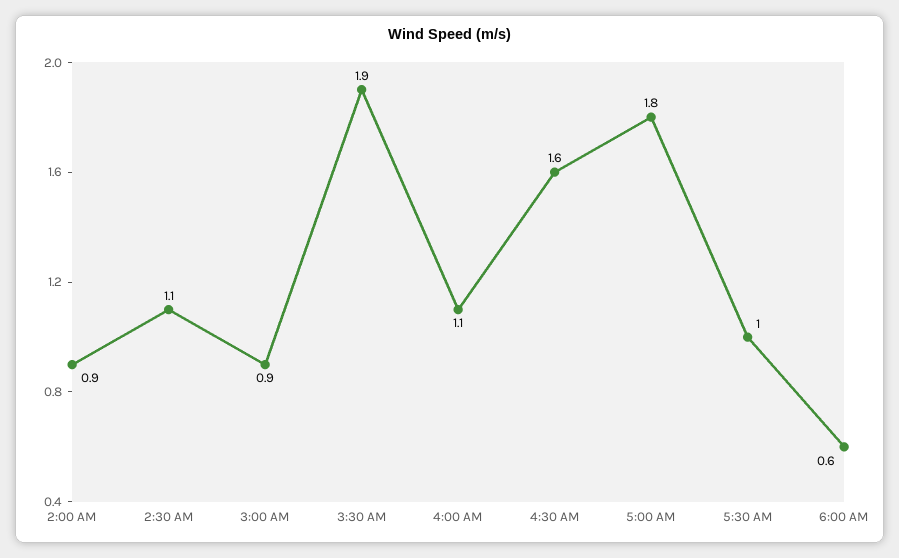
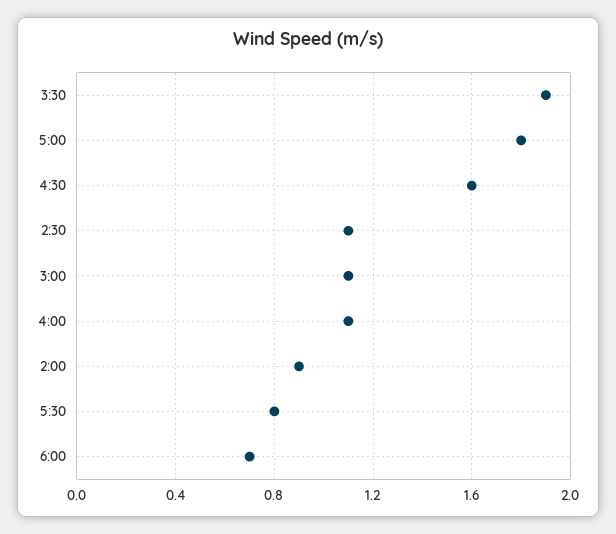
  {
    "2:00 AM": 0.9,
    "2:30 AM": 1.1,
-   "3:00 AM": 0.9,
+   "3:00 AM": 1.1,
    "3:30 AM": 1.9,
    "4:00 AM": 1.1,
    "4:30 AM": 1.6,
    "5:00 AM": 1.8,
-   "5:30 AM": 1,
+   "5:30 AM": 0.8,
-   "6:00 AM": 0.6
+   "6:00 AM": 0.7
  }

